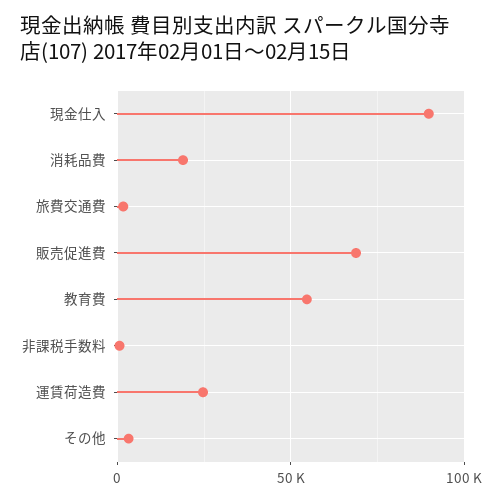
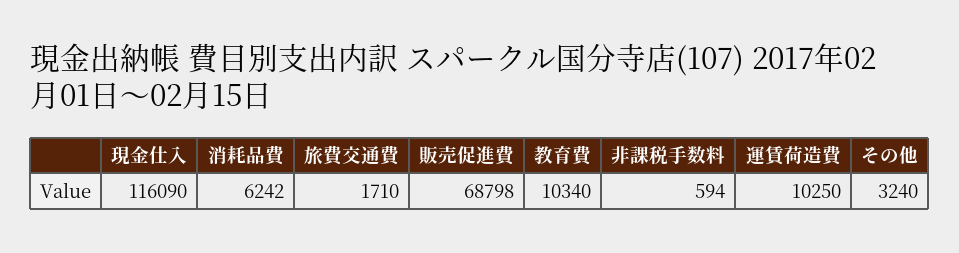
  {
-   "現金仕入": 90000,
+   "現金仕入": 116090,
-   "消耗品費": 20000,
+   "消耗品費": 6242,
    "旅費交通費": 1710,
    "販売促進費": 68798,
-   "教育費": 55000,
+   "教育費": 10340,
    "非課税手数料": 594,
-   "運賃荷造費": 25000,
+   "運賃荷造費": 10250,
    "その他": 3240
  }

